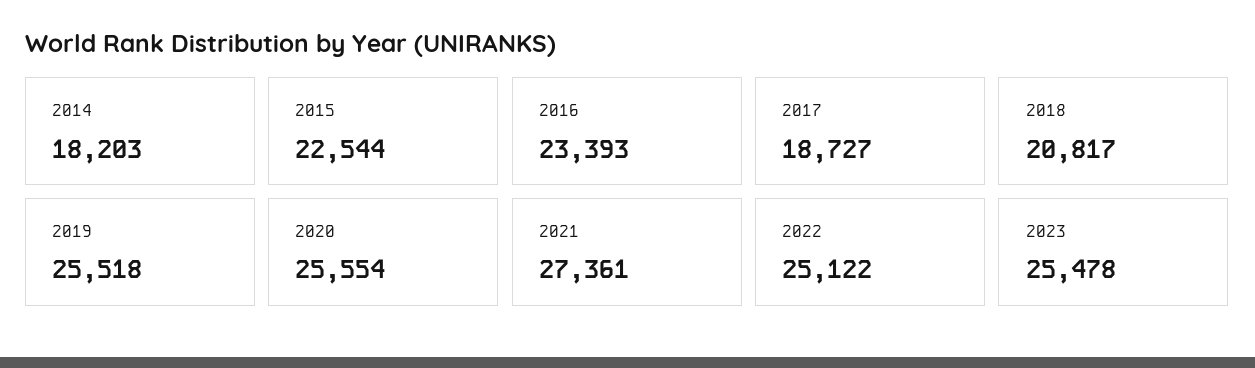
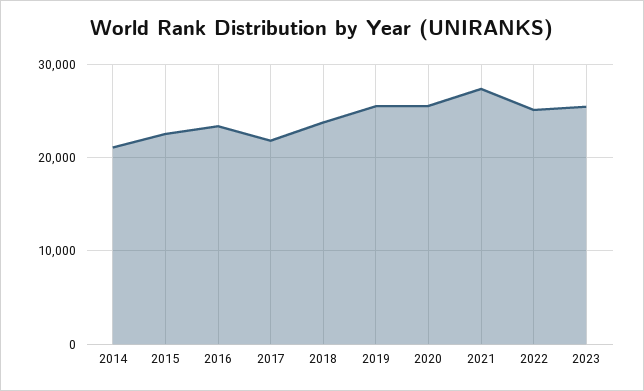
  {
-   "2014": 18203,
+   "2014": 21000,
    "2015": 22544,
    "2016": 23393,
-   "2017": 18727,
+   "2017": 22000,
-   "2018": 20817,
+   "2018": 24000,
    "2019": 25518,
    "2020": 25554,
    "2021": 27361,
    "2022": 25122,
    "2023": 25478
  }

